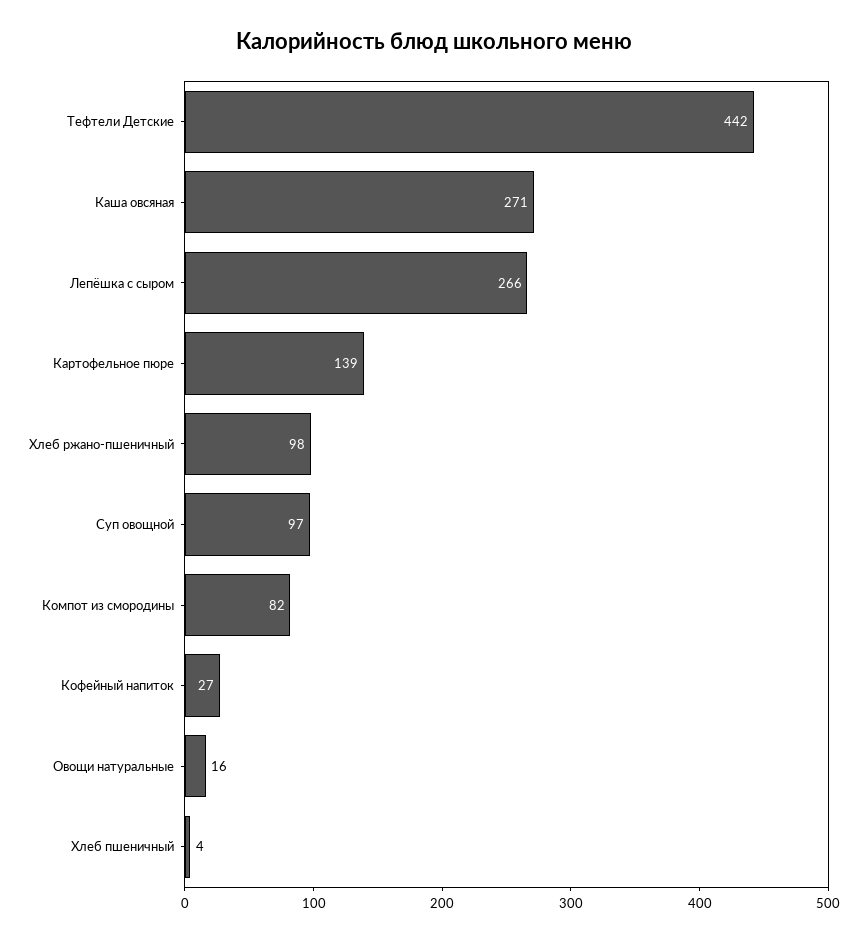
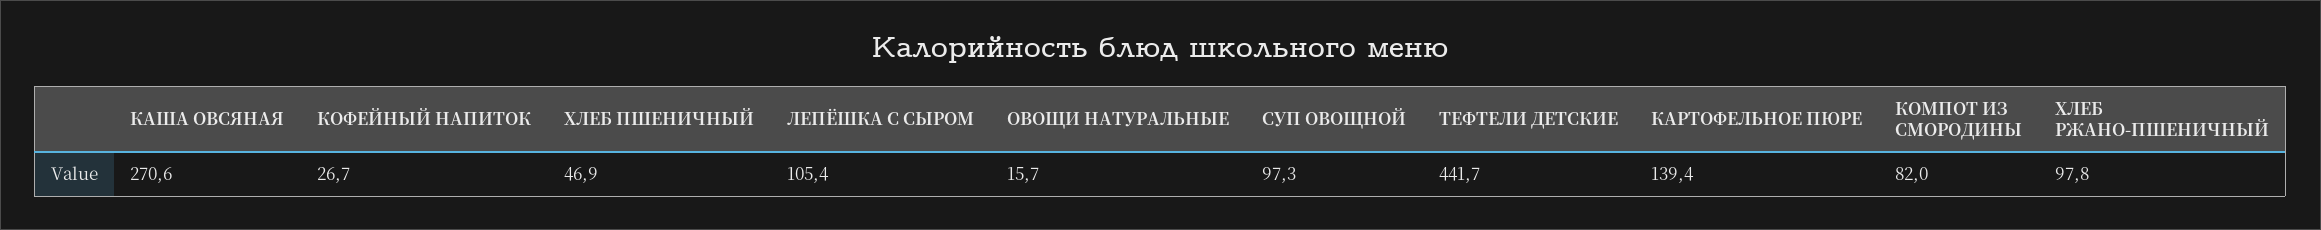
  {
    "Тефтели Детские": 441.7,
    "Каша овсяная": 270.6,
-   "Лепёшка с сыром": 266,
+   "Лепёшка с сыром": 105.4,
    "Картофельное пюре": 139.4,
    "Хлеб ржано-пшеничный": 97.8,
    "Суп овощной": 97.3,
    "Компот из смородины": 82,
    "Кофейный напиток": 26.7,
    "Овощи натуральные": 15.7,
-   "Хлеб пшеничный": 4
+   "Хлеб пшеничный": 46.9
  }

